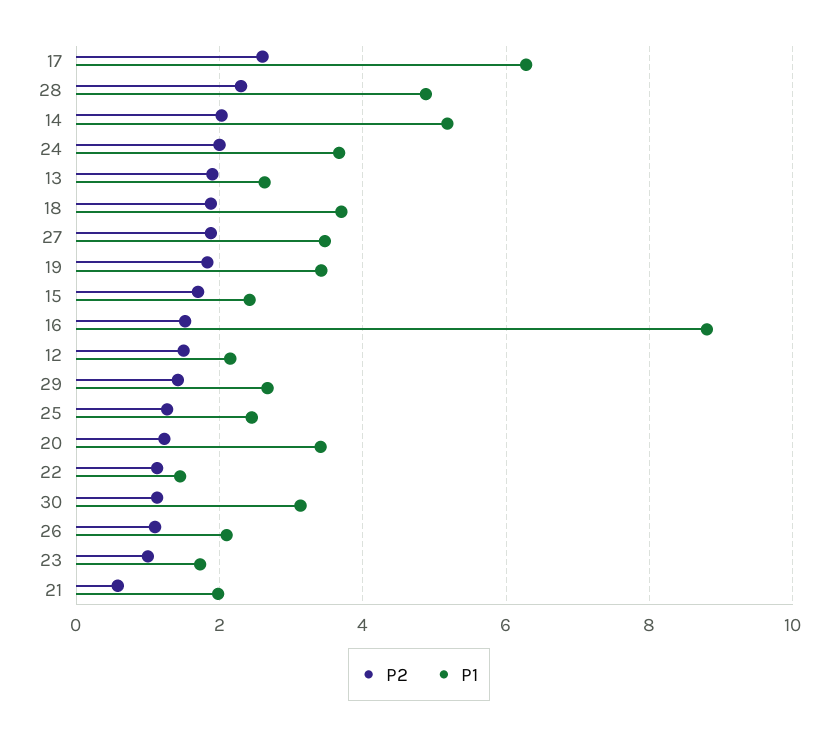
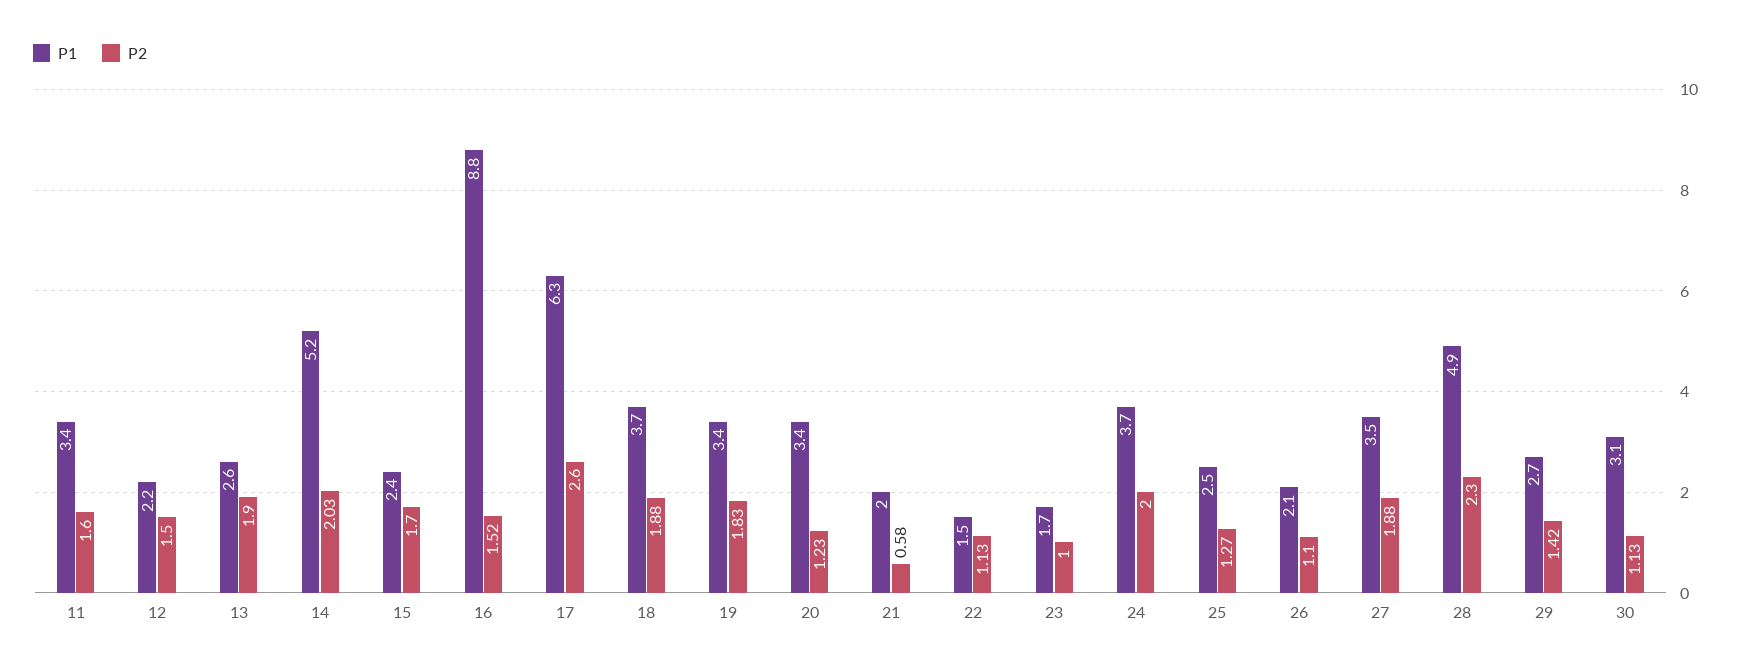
  {
    "P2": {
      "17": 2.6,
      "28": 2.3,
      "14": 2.03,
      "24": 2,
      "13": 1.9,
      "18": 1.88,
      "27": 1.88,
      "19": 1.83,
      "15": 1.7,
      "16": 1.52,
      "12": 1.5,
      "29": 1.42,
      "25": 1.27,
      "20": 1.23,
      "22": 1.13,
      "30": 1.13,
      "26": 1.1,
      "23": 1,
-     "21": 0.58
+     "21": 0.58,
+     "11": 1.6
    },
    "P1": {
      "17": 6.3,
      "28": 4.9,
      "14": 5.2,
      "24": 3.7,
      "13": 2.6,
      "18": 3.7,
      "27": 3.5,
      "19": 3.4,
      "15": 2.4,
      "16": 8.8,
      "12": 2.2,
      "29": 2.7,
      "25": 2.5,
      "20": 3.4,
      "22": 1.5,
      "30": 3.1,
      "26": 2.1,
      "23": 1.7,
-     "21": 2
+     "21": 2,
+     "11": 3.4
    }
  }

